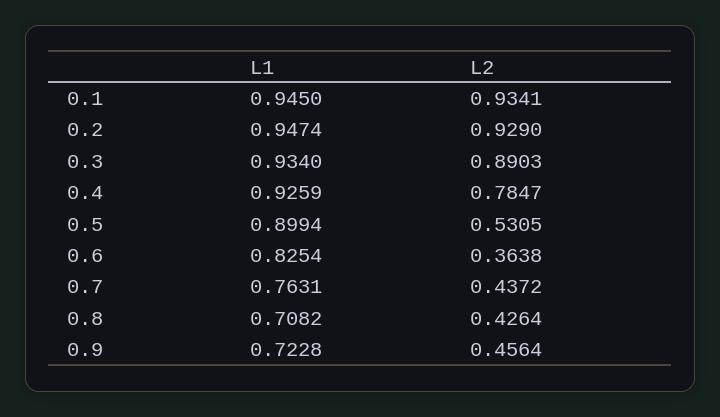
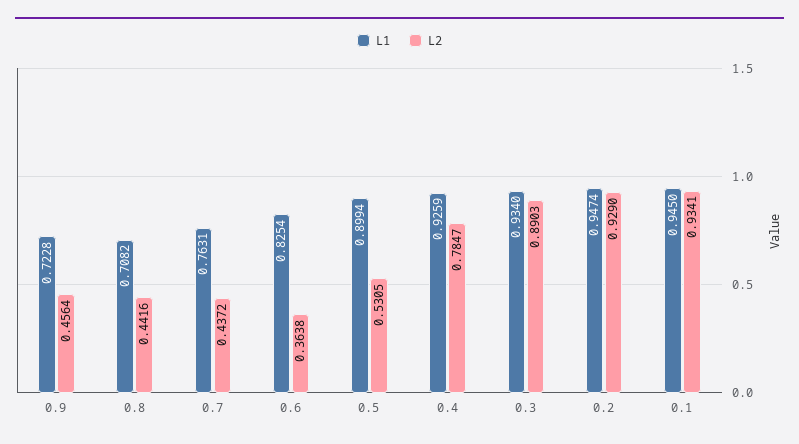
  {
    "L1": {
      "0.1": 0.945,
      "0.2": 0.9474,
      "0.3": 0.934,
      "0.4": 0.9259,
      "0.5": 0.8994,
      "0.6": 0.8254,
      "0.7": 0.7631,
      "0.8": 0.7082,
      "0.9": 0.7228
    },
    "L2": {
      "0.1": 0.9341,
      "0.2": 0.929,
      "0.3": 0.8903,
      "0.4": 0.7847,
      "0.5": 0.5305,
      "0.6": 0.3638,
      "0.7": 0.4372,
-     "0.8": 0.4264,
+     "0.8": 0.4416,
      "0.9": 0.4564
    }
  }

